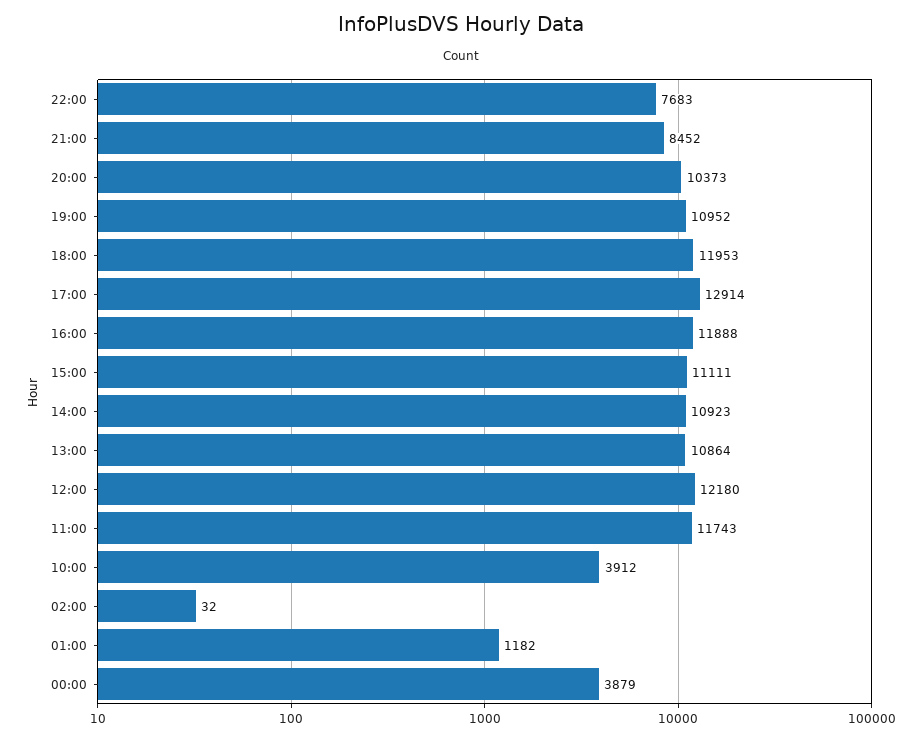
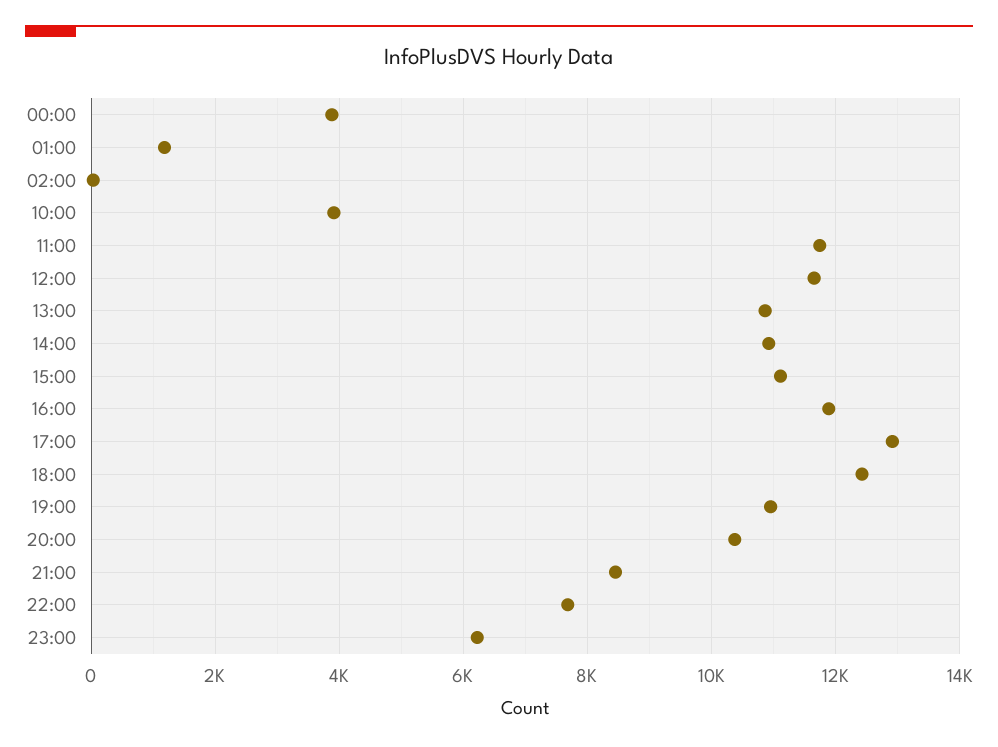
  {
    "22:00": 7683,
    "21:00": 8452,
    "20:00": 10373,
    "19:00": 10952,
-   "18:00": 11953,
+   "18:00": 12400,
    "17:00": 12914,
    "16:00": 11888,
    "15:00": 11111,
    "14:00": 10923,
    "13:00": 10864,
-   "12:00": 12180,
+   "12:00": 11600,
    "11:00": 11743,
    "10:00": 3912,
    "02:00": 32,
    "01:00": 1182,
-   "00:00": 3879
+   "00:00": 3879,
+   "23:00": 6200
  }

